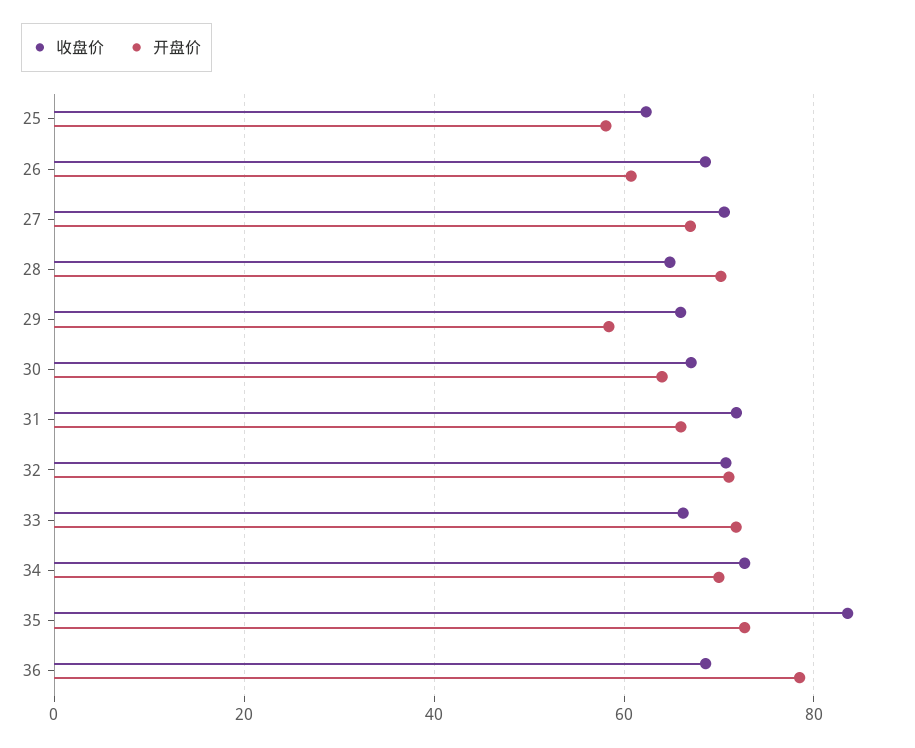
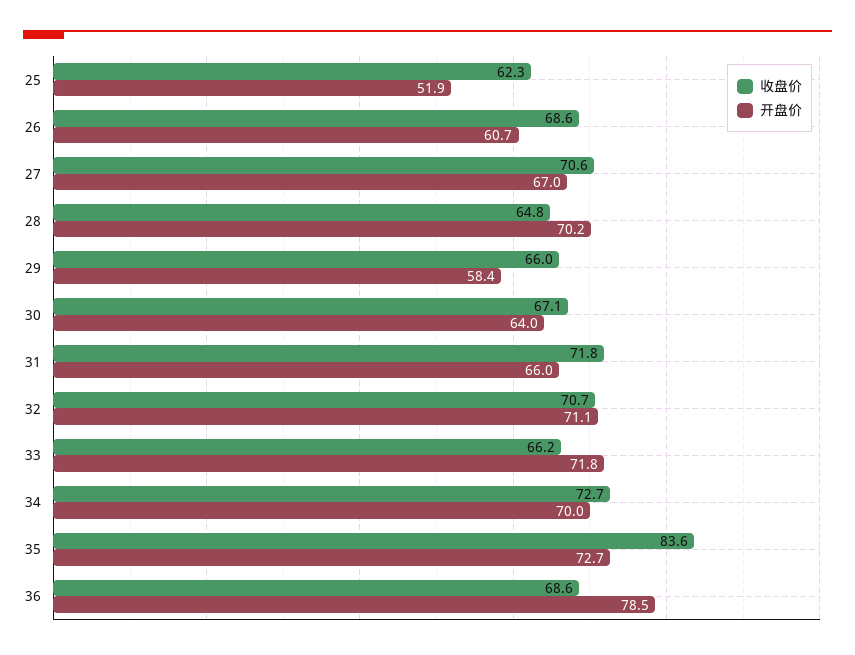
  {
    "收盘价": {
      "25": 62.3,
      "26": 68.6,
      "27": 70.6,
      "28": 64.8,
      "29": 66,
      "30": 67.1,
      "31": 71.8,
      "32": 70.7,
      "33": 66.2,
      "34": 72.7,
      "35": 83.6,
      "36": 68.6
    },
    "开盘价": {
-     "25": 58,
+     "25": 51.9,
      "26": 60.7,
      "27": 67,
      "28": 70.2,
      "29": 58.4,
      "30": 64,
      "31": 66,
      "32": 71.1,
      "33": 71.8,
      "34": 70,
      "35": 72.7,
      "36": 78.5
    }
  }

